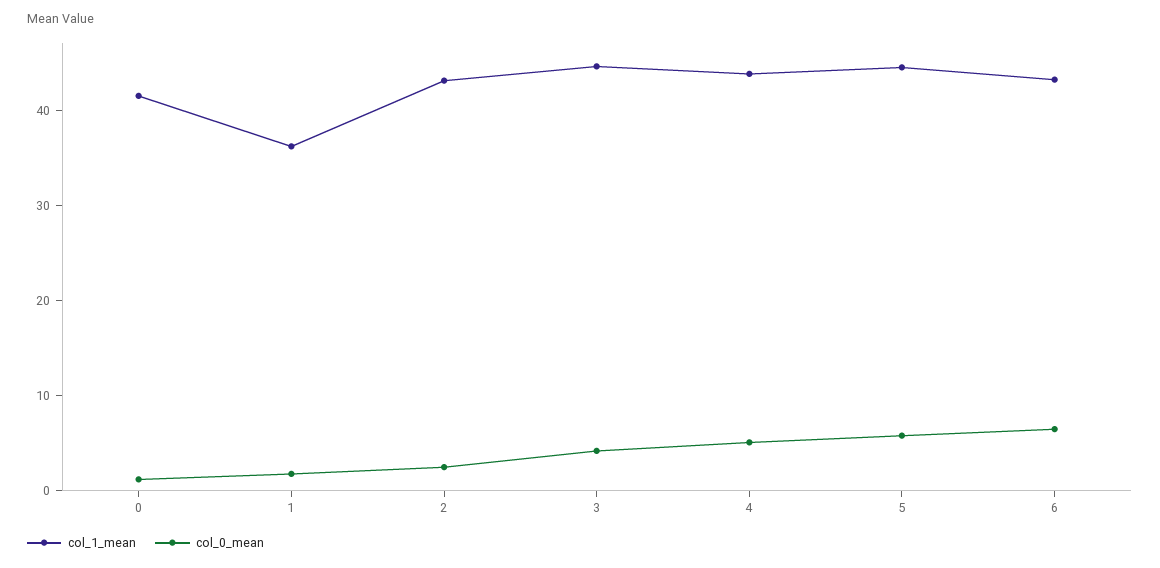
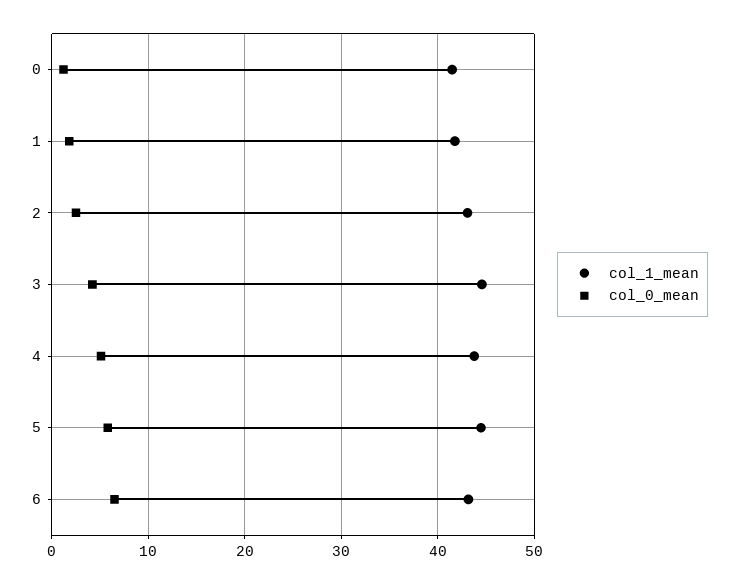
  {
    "col_1_mean": {
      "0": 42,
-     "1": 36,
+     "1": 42,
      "2": 43,
      "3": 45,
      "4": 44,
      "5": 45,
      "6": 43
    },
    "col_0_mean": {
      "0": 1,
      "1": 2,
      "2": 3,
      "3": 4,
      "4": 5,
      "5": 6,
      "6": 7
    }
  }

